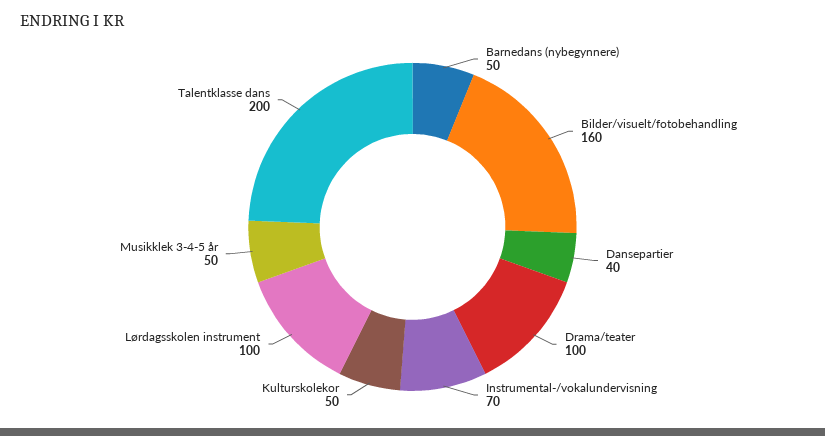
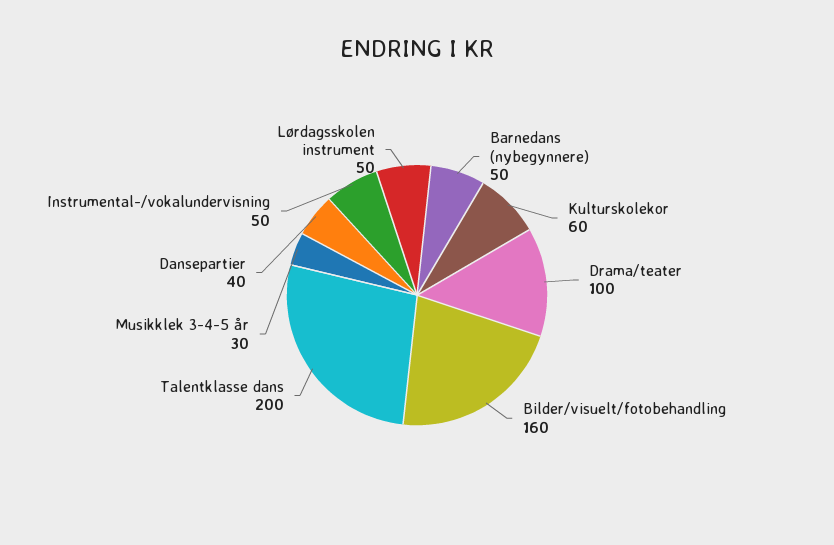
  {
    "Barnedans (nybegynnere)": 50,
    "Bilder/visuelt/fotobehandling": 160,
    "Dansepartier": 40,
    "Drama/teater": 100,
-   "Instrumental-/vokalundervisning": 70,
+   "Instrumental-/vokalundervisning": 50,
-   "Kulturskolekor": 50,
+   "Kulturskolekor": 60,
-   "Lørdagsskolen instrument": 100,
+   "Lørdagsskolen instrument": 50,
-   "Musikklek 3-4-5 år": 50,
+   "Musikklek 3-4-5 år": 30,
    "Talentklasse dans": 200
  }

